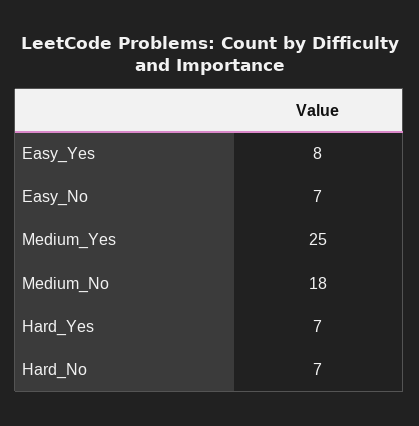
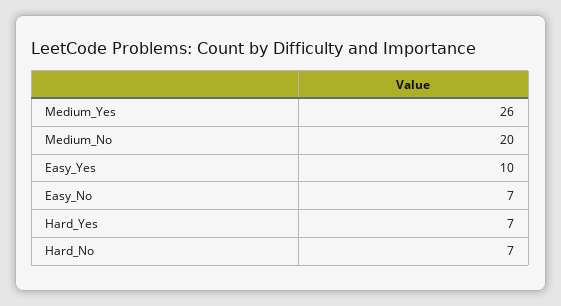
  {
-   "Easy_Yes": 8,
+   "Easy_Yes": 10,
    "Easy_No": 7,
-   "Medium_Yes": 25,
+   "Medium_Yes": 26,
-   "Medium_No": 18,
+   "Medium_No": 20,
    "Hard_Yes": 7,
    "Hard_No": 7
  }

